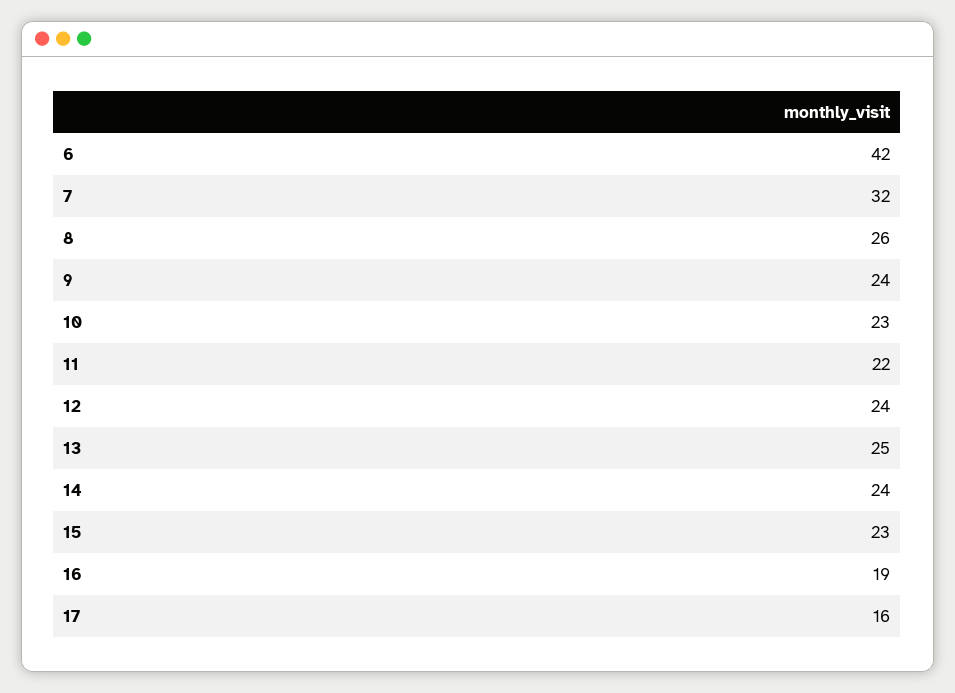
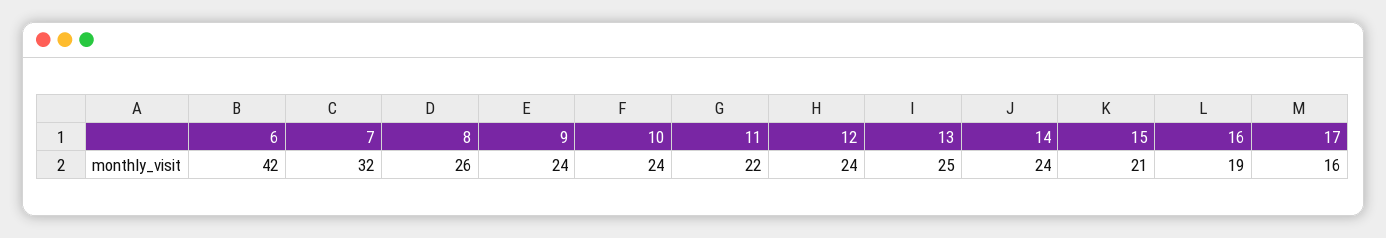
  {
    "6": 42,
    "7": 32,
    "8": 26,
    "9": 24,
-   "10": 23,
+   "10": 24,
    "11": 22,
    "12": 24,
    "13": 25,
    "14": 24,
-   "15": 23,
+   "15": 21,
    "16": 19,
    "17": 16
  }

